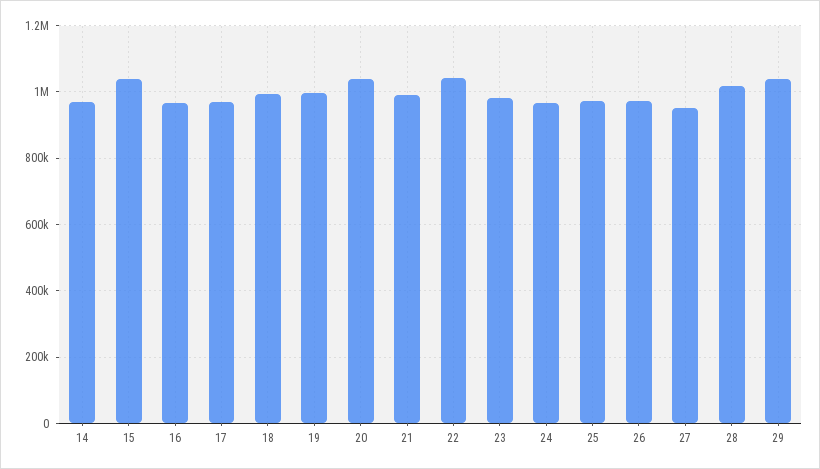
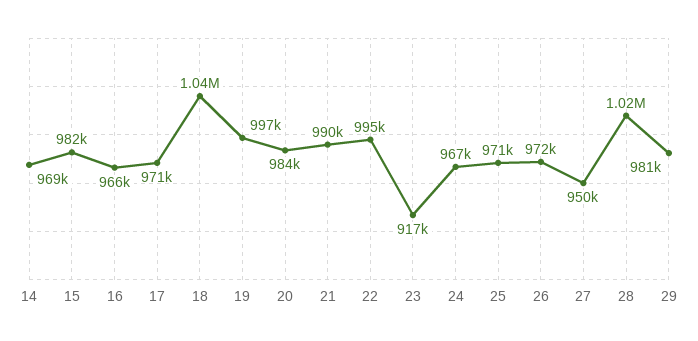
  {
    "14": 969000,
-   "15": 1040000,
+   "15": 982000,
    "16": 966000,
    "17": 971000,
-   "18": 1000000,
+   "18": 1040000,
    "19": 997000,
-   "20": 1040000,
+   "20": 984000,
    "21": 990000,
-   "22": 1040000,
+   "22": 995000,
-   "23": 980000,
+   "23": 917000,
    "24": 967000,
    "25": 971000,
    "26": 972000,
    "27": 950000,
    "28": 1020000,
-   "29": 1040000
+   "29": 981000
  }

